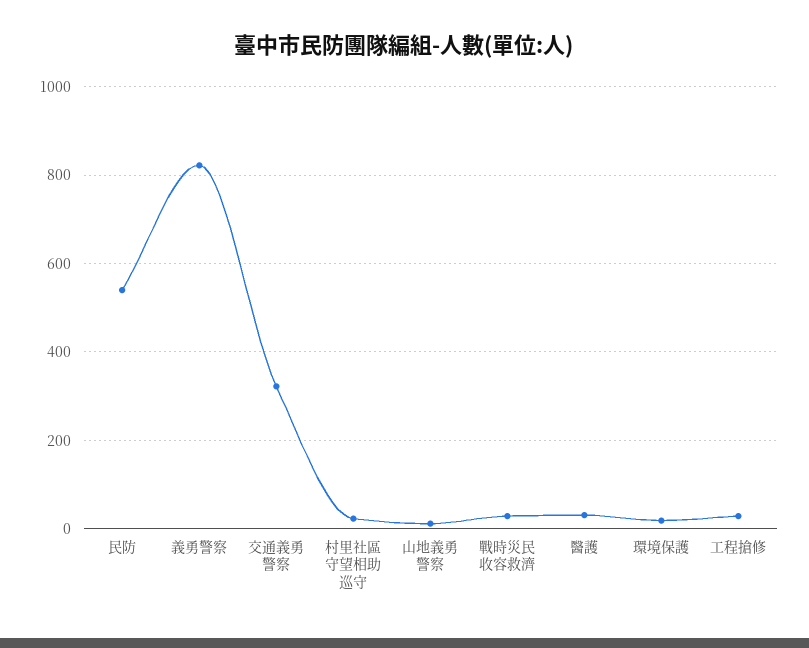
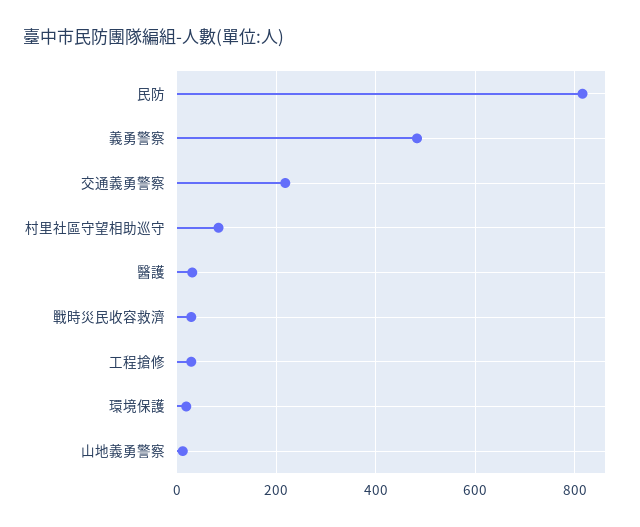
  {
-   "民防": 540,
+   "民防": 820,
-   "義勇警察": 820,
+   "義勇警察": 480,
-   "交通義勇警察": 320,
+   "交通義勇警察": 220,
-   "村里社區守望相助巡守": 20,
+   "村里社區守望相助巡守": 80,
    "山地義勇警察": 20,
    "戰時災民收容救濟": 20,
    "醫護": 40,
    "環境保護": 20,
    "工程搶修": 20
  }

